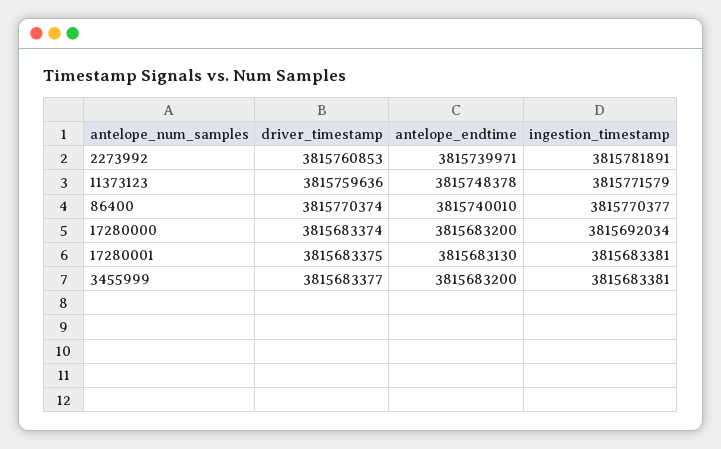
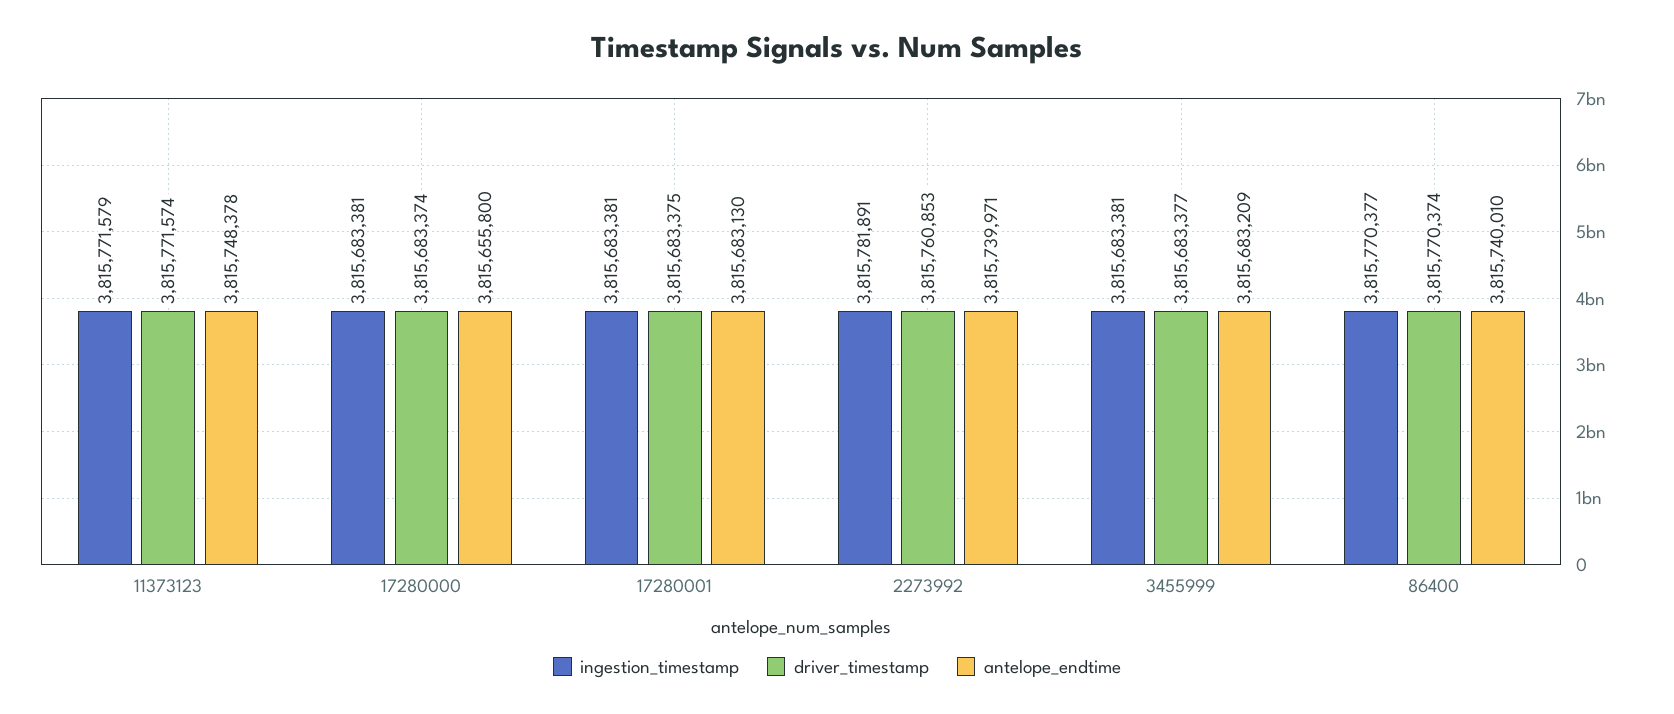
  {
    "driver_timestamp": {
      "2273992": 3815760853,
-     "11373123": 3815759636,
+     "11373123": 3815771574,
      "86400": 3815770374,
      "17280000": 3815683374,
      "17280001": 3815683375,
      "3455999": 3815683377
    },
    "antelope_endtime": {
      "2273992": 3815739971,
      "11373123": 3815748378,
      "86400": 3815740010,
-     "17280000": 3815683200,
+     "17280000": 3815655800,
      "17280001": 3815683130,
-     "3455999": 3815683200
+     "3455999": 3815683209
    },
    "ingestion_timestamp": {
      "2273992": 3815781891,
      "11373123": 3815771579,
      "86400": 3815770377,
-     "17280000": 3815692034,
+     "17280000": 3815683381,
      "17280001": 3815683381,
      "3455999": 3815683381
    }
  }

